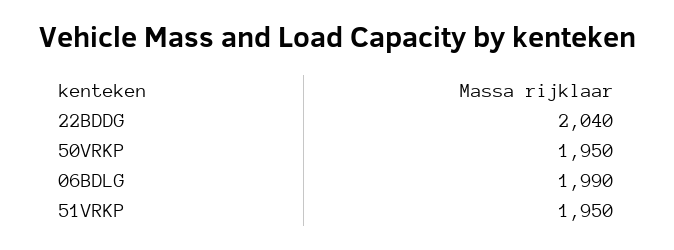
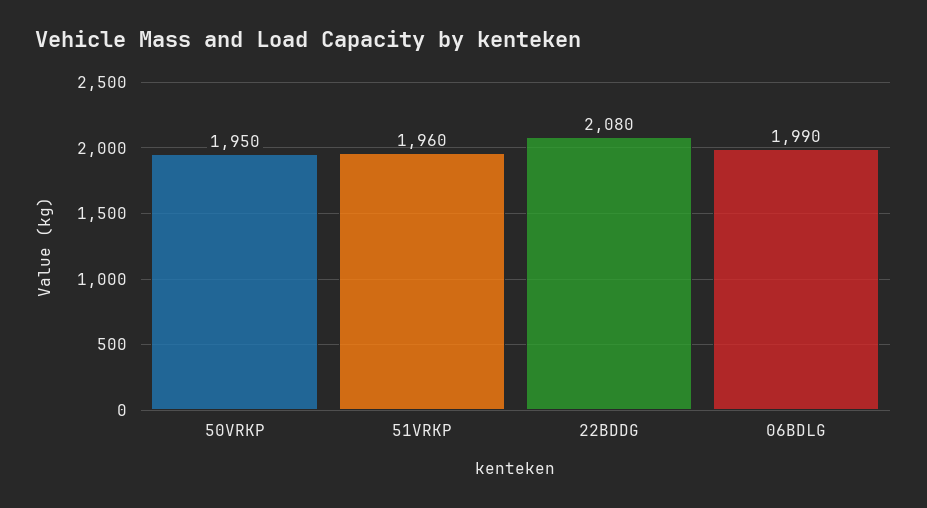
  {
-   "22BDDG": 2040,
+   "22BDDG": 2080,
    "50VRKP": 1950,
    "06BDLG": 1990,
-   "51VRKP": 1950
+   "51VRKP": 1960
  }

